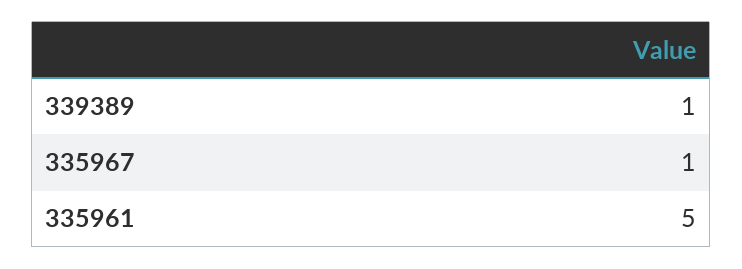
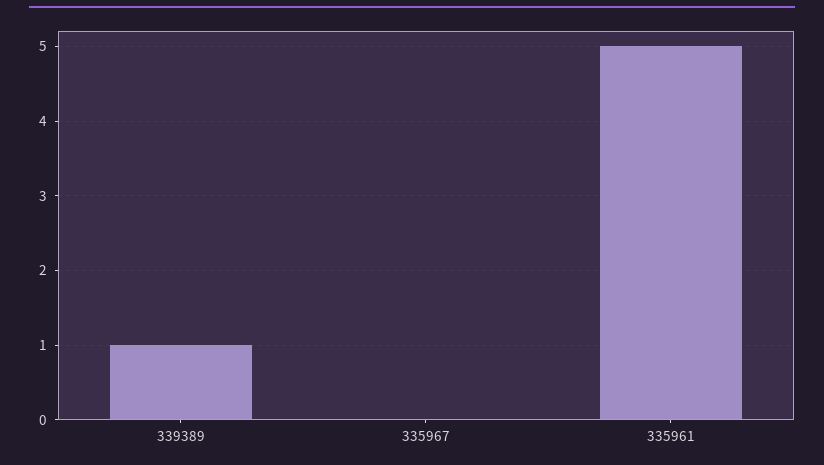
  {
    "339389": 1,
-   "335967": 1,
+   "335967": 0,
    "335961": 5
  }

